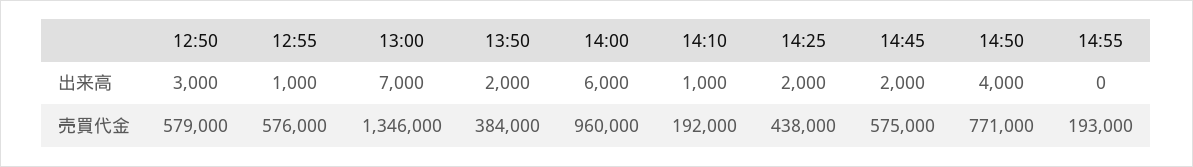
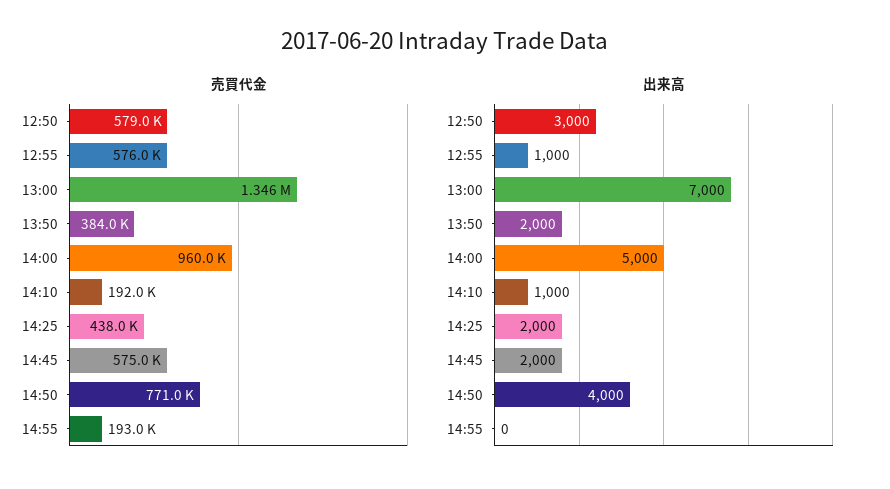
  {
    "出来高": {
      "12:50": 3000,
      "12:55": 1000,
      "13:00": 7000,
      "13:50": 2000,
-     "14:00": 6000,
+     "14:00": 5000,
      "14:10": 1000,
      "14:25": 2000,
      "14:45": 2000,
      "14:50": 4000,
      "14:55": 0
    },
    "売買代金": {
      "12:50": 579000,
      "12:55": 576000,
      "13:00": 1346000,
      "13:50": 384000,
      "14:00": 960000,
      "14:10": 192000,
      "14:25": 438000,
      "14:45": 575000,
      "14:50": 771000,
      "14:55": 193000
    }
  }

